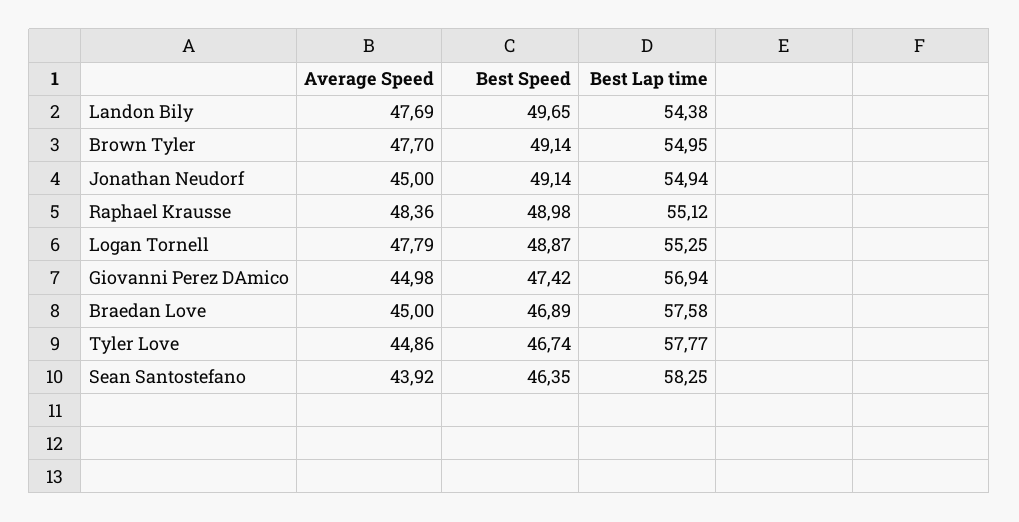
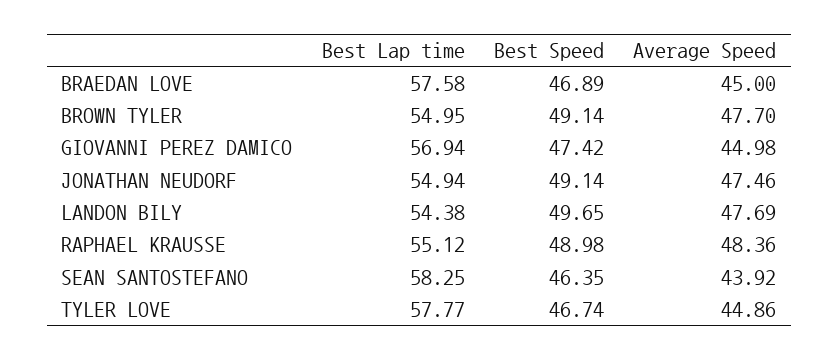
  {
    "Average Speed": {
      "Landon Bily": 47.69,
      "Brown Tyler": 47.7,
-     "Jonathan Neudorf": 45,
+     "Jonathan Neudorf": 47.46,
      "Raphael Krausse": 48.36,
-     "Logan Tornell": 47.79,
      "Giovanni Perez DAmico": 44.98,
      "Braedan Love": 45,
      "Tyler Love": 44.86,
      "Sean Santostefano": 43.92
    },
    "Best Speed": {
      "Landon Bily": 49.65,
      "Brown Tyler": 49.14,
      "Jonathan Neudorf": 49.14,
      "Raphael Krausse": 48.98,
-     "Logan Tornell": 48.87,
      "Giovanni Perez DAmico": 47.42,
      "Braedan Love": 46.89,
      "Tyler Love": 46.74,
      "Sean Santostefano": 46.35
    },
    "Best Lap time": {
      "Landon Bily": 54.38,
      "Brown Tyler": 54.95,
      "Jonathan Neudorf": 54.94,
      "Raphael Krausse": 55.12,
-     "Logan Tornell": 55.25,
      "Giovanni Perez DAmico": 56.94,
      "Braedan Love": 57.58,
      "Tyler Love": 57.77,
      "Sean Santostefano": 58.25
    }
  }

